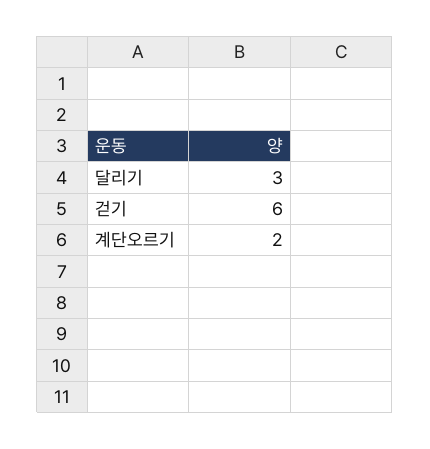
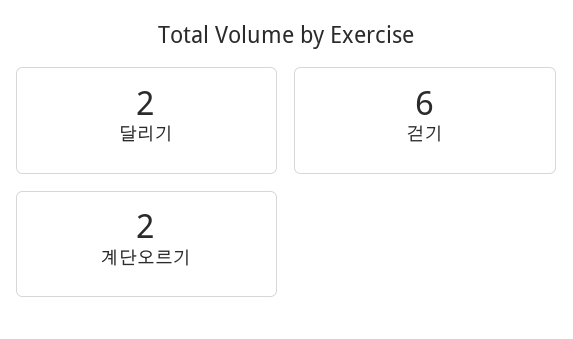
  {
-   "달리기": 3,
+   "달리기": 2,
    "걷기": 6,
    "계단오르기": 2
  }

